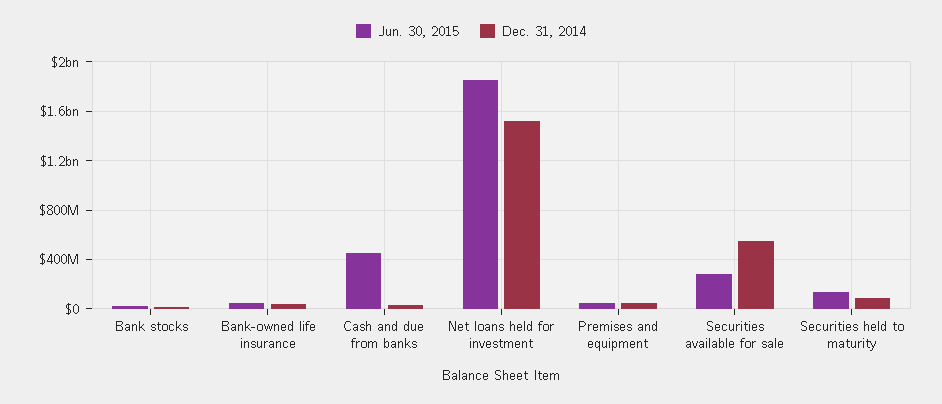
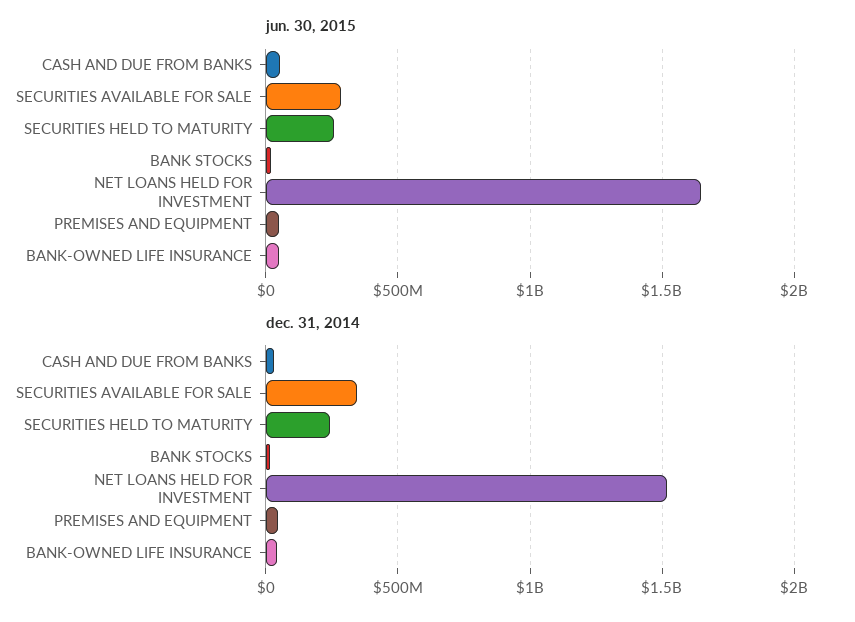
  {
    "Jun. 30, 2015": {
      "Bank stocks": 0,
      "Bank-owned life insurance": 50000000,
-     "Cash and due from banks": 450000000,
+     "Cash and due from banks": 50000000,
-     "Net loans held for investment": 1850000000,
+     "Net loans held for investment": 1650000000,
      "Premises and equipment": 50000000,
      "Securities available for sale": 300000000,
-     "Securities held to maturity": 150000000
+     "Securities held to maturity": 250000000
    },
    "Dec. 31, 2014": {
      "Bank stocks": 0,
      "Bank-owned life insurance": 50000000,
      "Cash and due from banks": 50000000,
      "Net loans held for investment": 1500000000,
      "Premises and equipment": 50000000,
-     "Securities available for sale": 550000000,
+     "Securities available for sale": 350000000,
-     "Securities held to maturity": 100000000
+     "Securities held to maturity": 250000000
    }
  }

